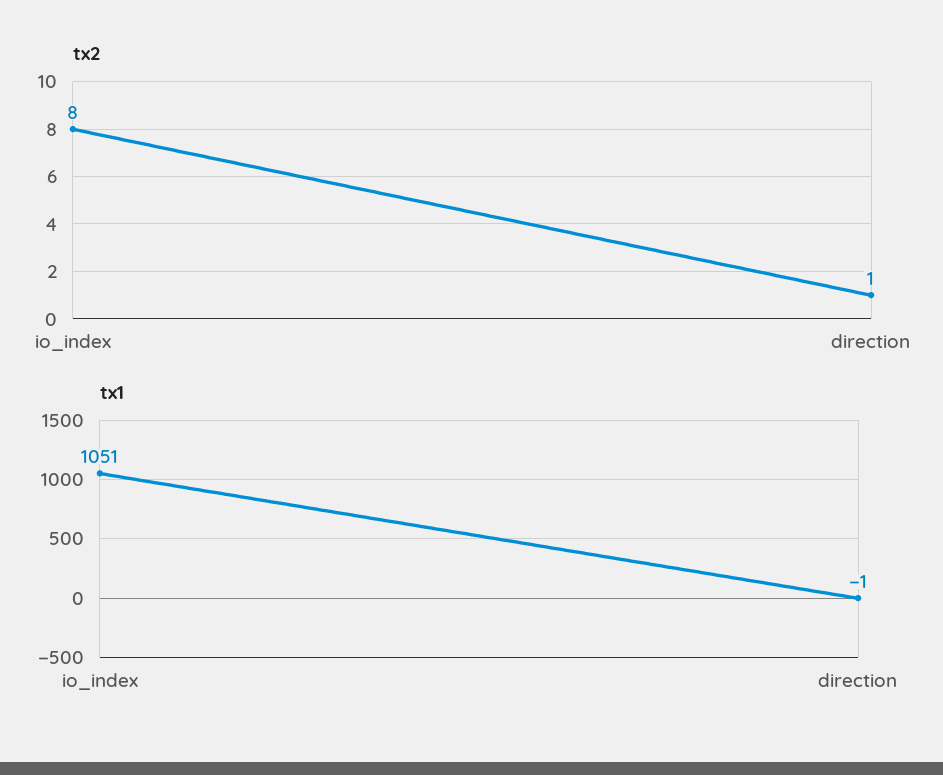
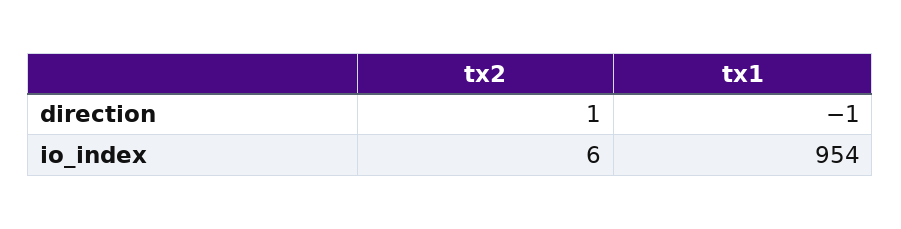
  {
    "tx2": {
-     "io_index": 8,
+     "io_index": 6,
      "direction": 1
    },
    "tx1": {
-     "io_index": 1051,
+     "io_index": 954,
      "direction": -1
    }
  }

